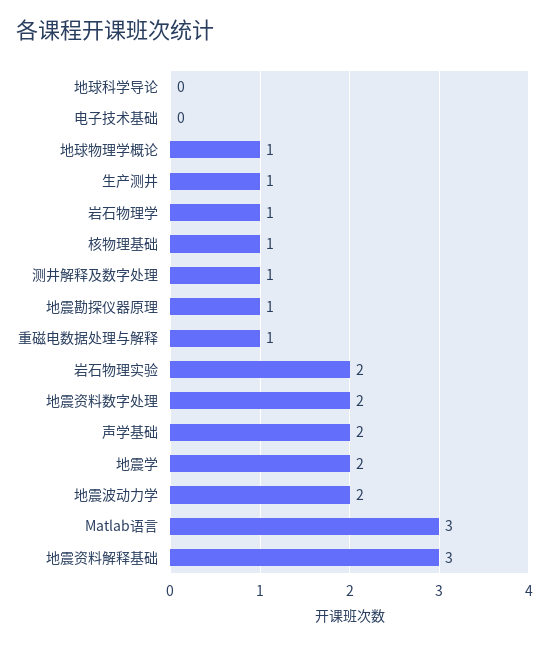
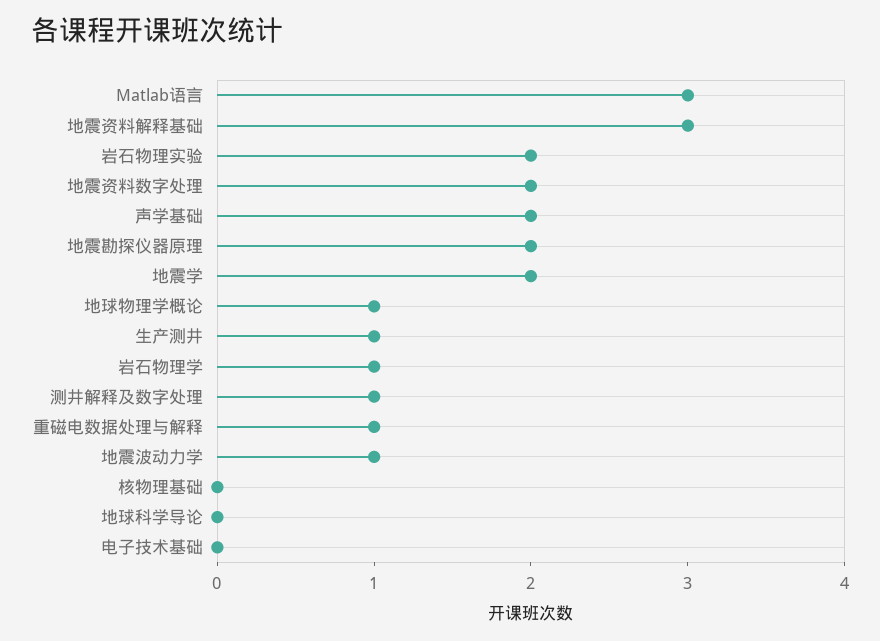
  {
    "地球科学导论": 0,
    "电子技术基础": 0,
    "地球物理学概论": 1,
    "生产测井": 1,
    "岩石物理学": 1,
-   "核物理基础": 1,
+   "核物理基础": 0,
    "测井解释及数字处理": 1,
-   "地震勘探仪器原理": 1,
+   "地震勘探仪器原理": 2,
    "重磁电数据处理与解释": 1,
    "岩石物理实验": 2,
    "地震资料数字处理": 2,
    "声学基础": 2,
    "地震学": 2,
-   "地震波动力学": 2,
+   "地震波动力学": 1,
    "Matlab语言": 3,
    "地震资料解释基础": 3
  }

